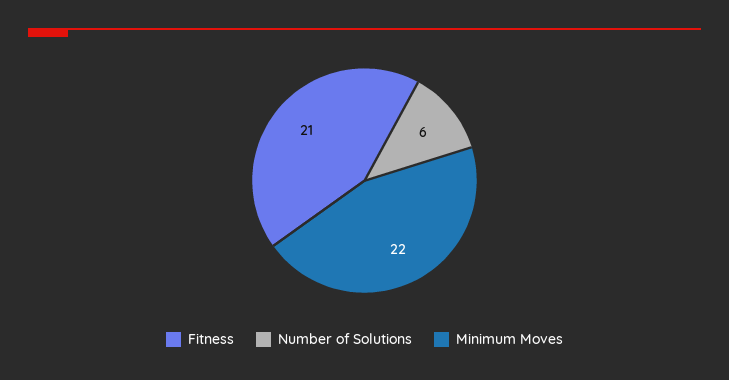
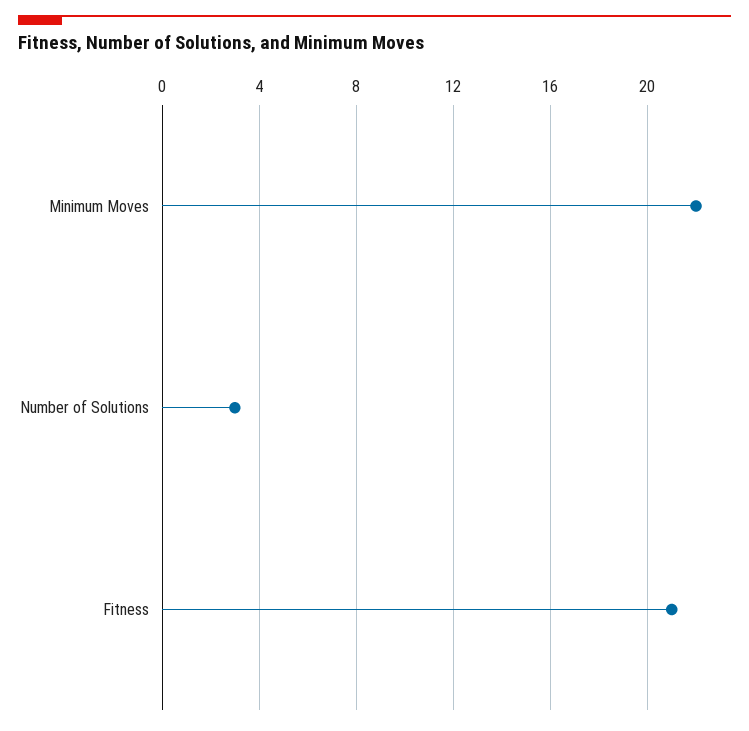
  {
    "Fitness": 21,
-   "Number of Solutions": 6,
+   "Number of Solutions": 3,
    "Minimum Moves": 22
  }

